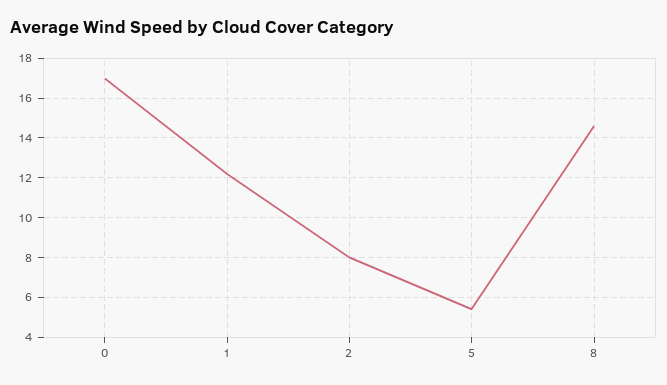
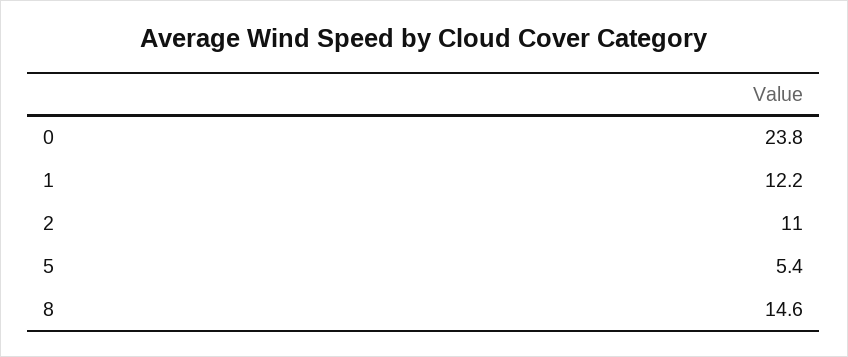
  {
-   "0": 17,
+   "0": 23.8,
    "1": 12.2,
-   "2": 8,
+   "2": 11,
    "5": 5.4,
    "8": 14.6
  }

